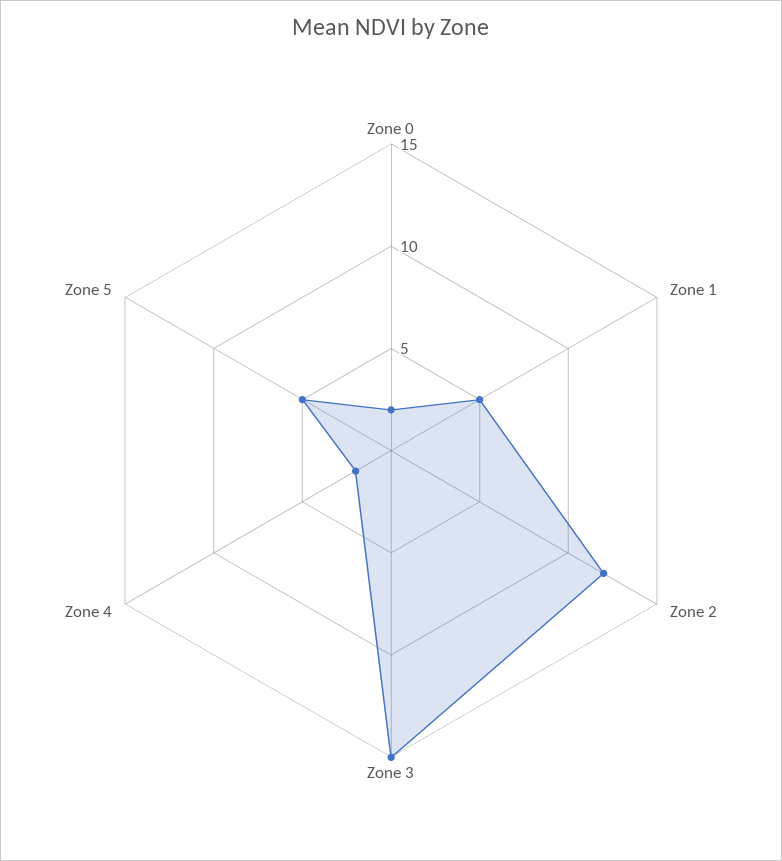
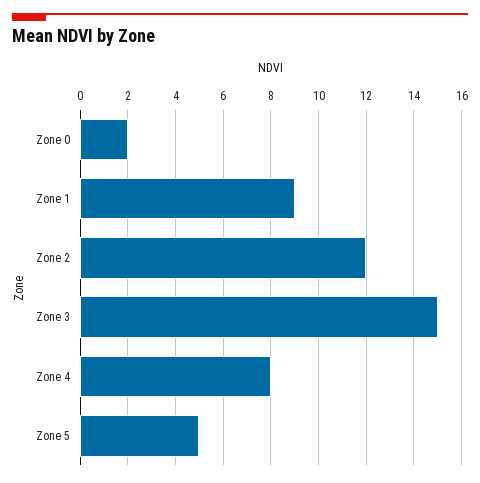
  {
    "Zone 0": 2,
-   "Zone 1": 5,
+   "Zone 1": 9,
    "Zone 2": 12,
    "Zone 3": 15,
-   "Zone 4": 2,
+   "Zone 4": 8,
    "Zone 5": 5
  }

